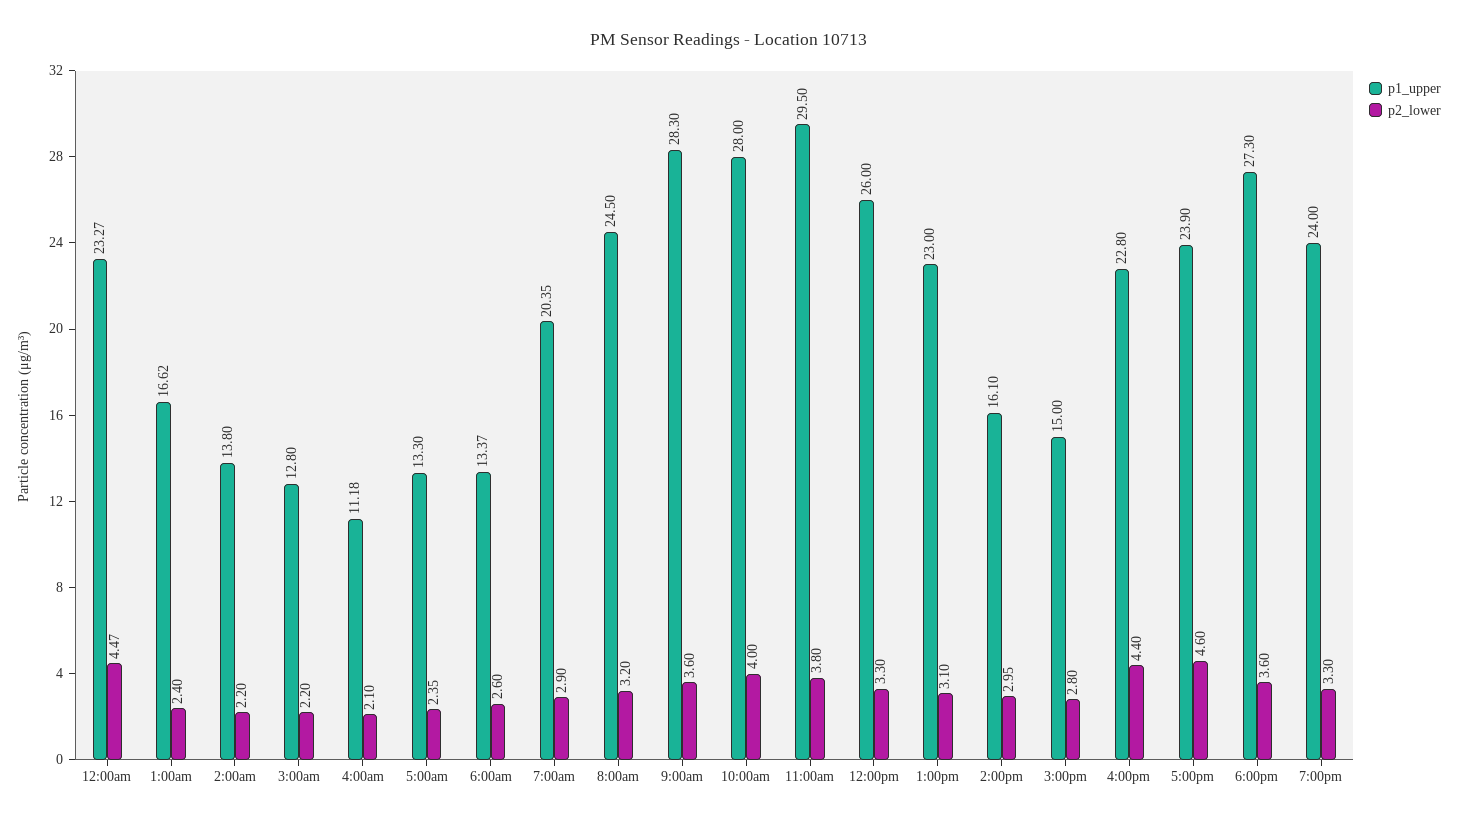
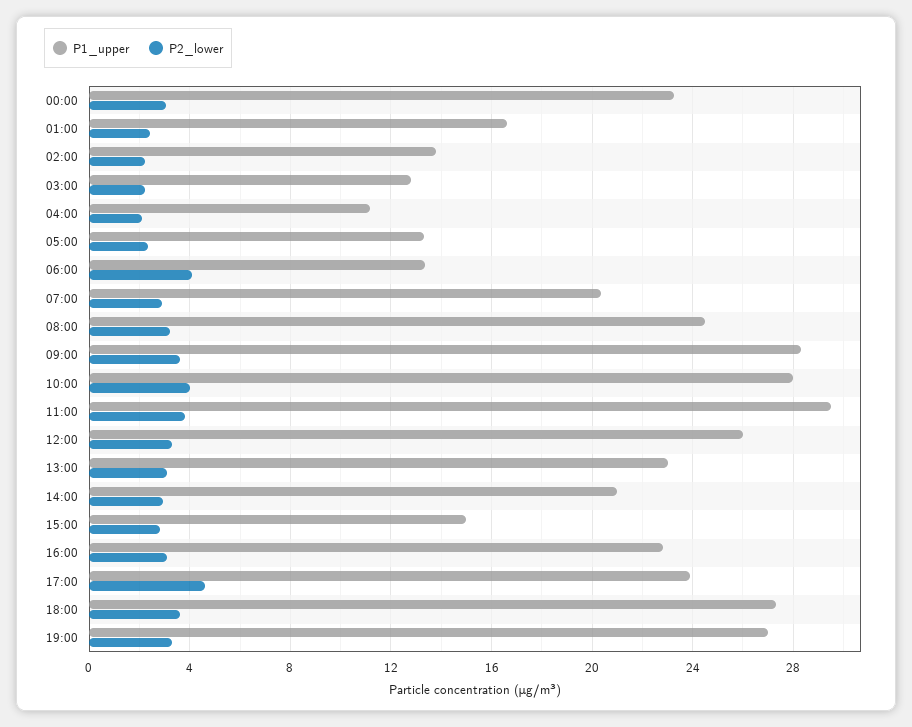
  {
    "p1_upper": {
      "12:00am": 23.27,
      "1:00am": 16.62,
      "2:00am": 13.8,
      "3:00am": 12.8,
      "4:00am": 11.18,
      "5:00am": 13.3,
      "6:00am": 13.37,
      "7:00am": 20.35,
      "8:00am": 24.5,
      "9:00am": 28.3,
      "10:00am": 28,
      "11:00am": 29.5,
      "12:00pm": 26,
      "1:00pm": 23,
-     "2:00pm": 16.1,
+     "2:00pm": 21,
      "3:00pm": 15,
      "4:00pm": 22.8,
      "5:00pm": 23.9,
      "6:00pm": 27.3,
-     "7:00pm": 24
+     "7:00pm": 27
    },
    "p2_lower": {
-     "12:00am": 4.47,
+     "12:00am": 3,
      "1:00am": 2.4,
      "2:00am": 2.2,
      "3:00am": 2.2,
      "4:00am": 2.1,
      "5:00am": 2.35,
-     "6:00am": 2.6,
+     "6:00am": 4,
      "7:00am": 2.9,
      "8:00am": 3.2,
      "9:00am": 3.6,
      "10:00am": 4,
      "11:00am": 3.8,
      "12:00pm": 3.3,
      "1:00pm": 3.1,
      "2:00pm": 2.95,
      "3:00pm": 2.8,
-     "4:00pm": 4.4,
+     "4:00pm": 3,
      "5:00pm": 4.6,
      "6:00pm": 3.6,
      "7:00pm": 3.3
    }
  }

